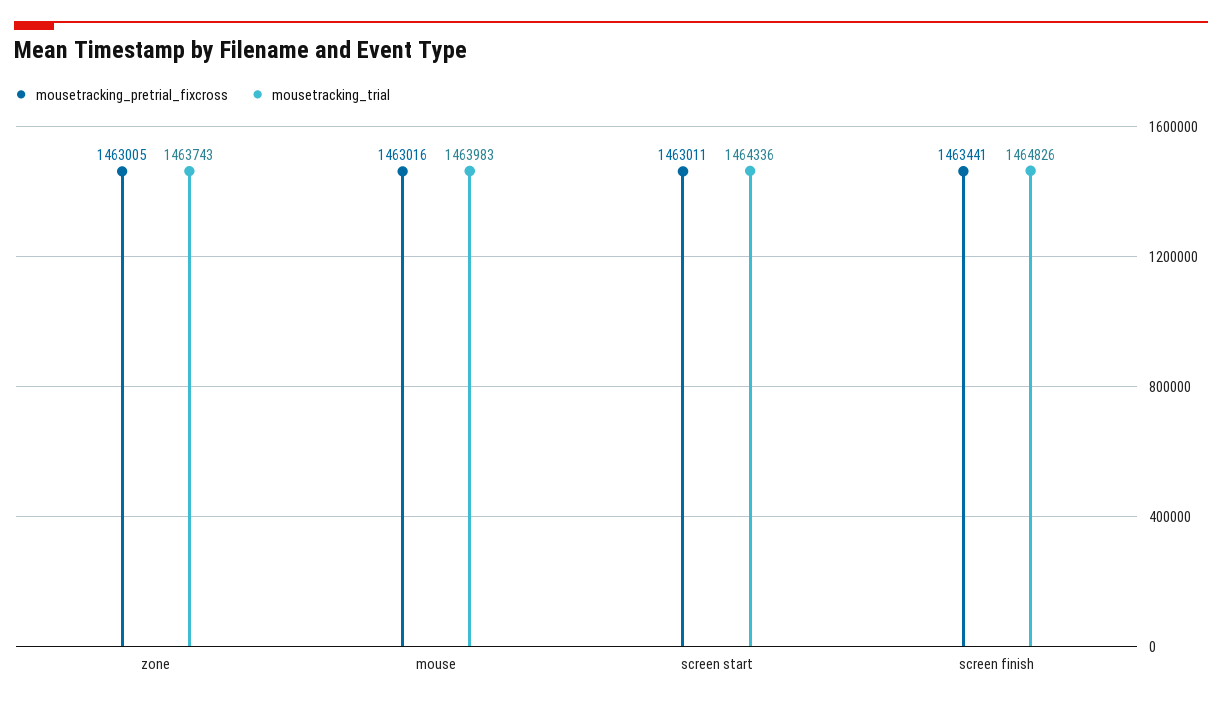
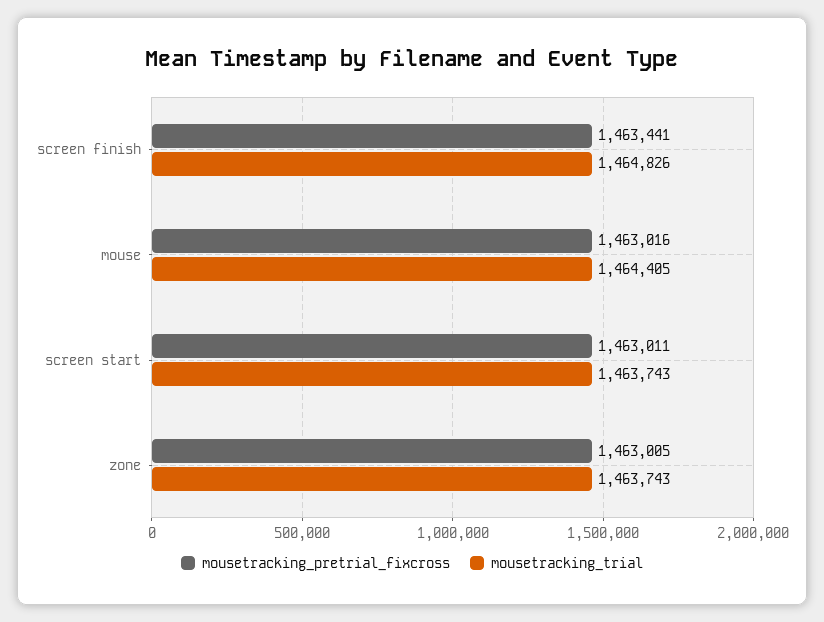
  {
    "mousetracking_pretrial_fixcross": {
      "zone": 1463005,
      "mouse": 1463016,
      "screen start": 1463011,
      "screen finish": 1463441
    },
    "mousetracking_trial": {
      "zone": 1463743,
-     "mouse": 1463983,
+     "mouse": 1464405,
-     "screen start": 1464336,
+     "screen start": 1463743,
      "screen finish": 1464826
    }
  }

